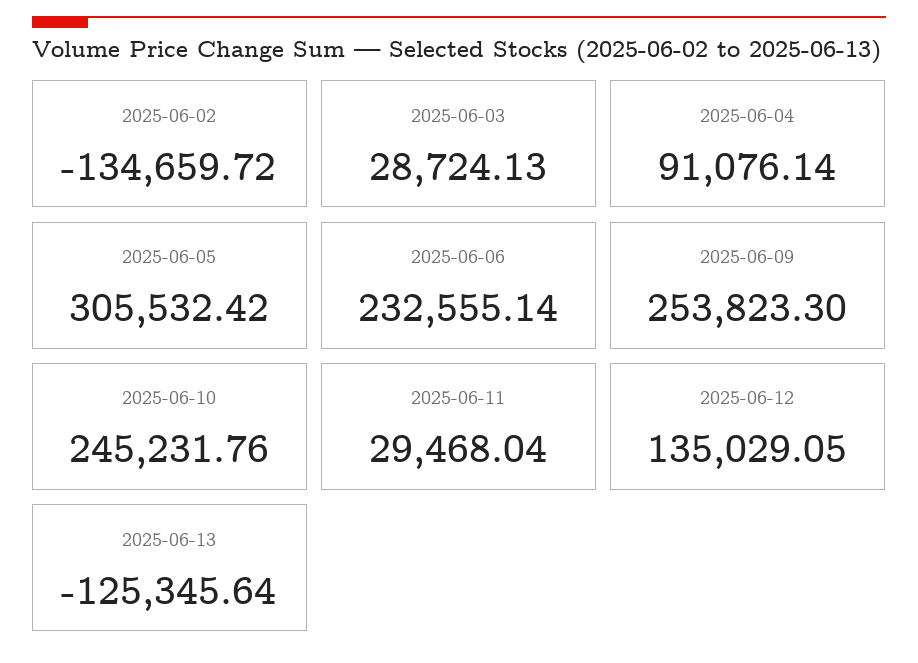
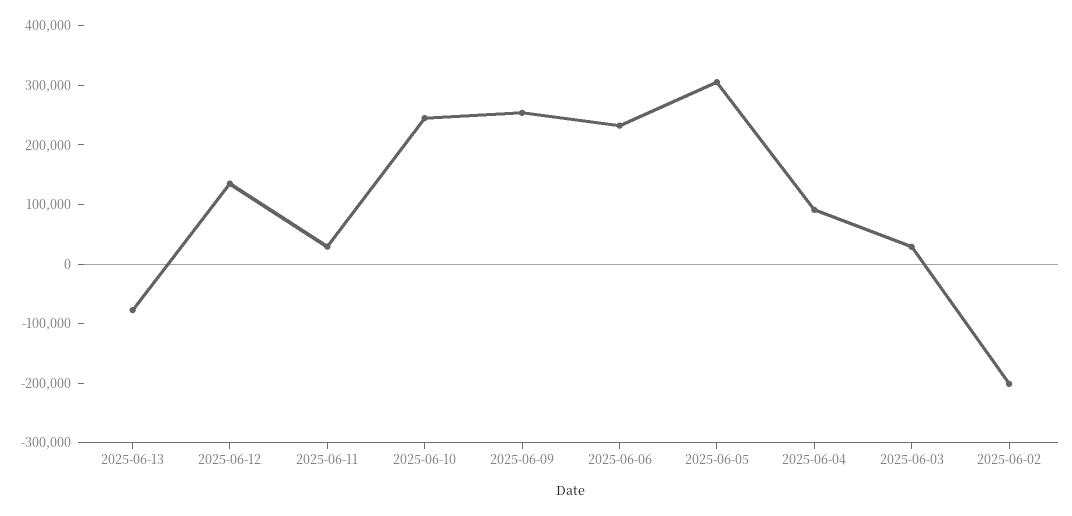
  {
-   "2025-06-02": -134659.72,
+   "2025-06-02": -200000,
    "2025-06-03": 28724.13,
    "2025-06-04": 91076.14,
    "2025-06-05": 305532.42,
    "2025-06-06": 232555.14,
    "2025-06-09": 253823.3,
    "2025-06-10": 245231.76,
    "2025-06-11": 29468.04,
    "2025-06-12": 135029.05,
-   "2025-06-13": -125345.64
+   "2025-06-13": -80000
  }

